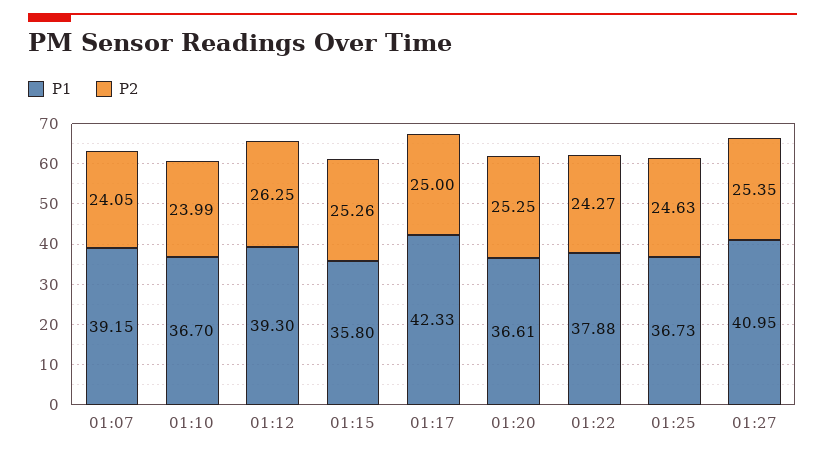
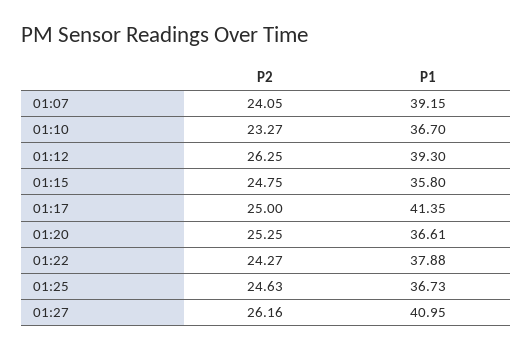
  {
    "P1": {
      "01:07": 39.15,
      "01:10": 36.7,
      "01:12": 39.3,
      "01:15": 35.8,
-     "01:17": 42.33,
+     "01:17": 41.35,
      "01:20": 36.61,
      "01:22": 37.88,
      "01:25": 36.73,
      "01:27": 40.95
    },
    "P2": {
      "01:07": 24.05,
-     "01:10": 23.99,
+     "01:10": 23.27,
      "01:12": 26.25,
-     "01:15": 25.26,
+     "01:15": 24.75,
      "01:17": 25,
      "01:20": 25.25,
      "01:22": 24.27,
      "01:25": 24.63,
-     "01:27": 25.35
+     "01:27": 26.16
    }
  }

